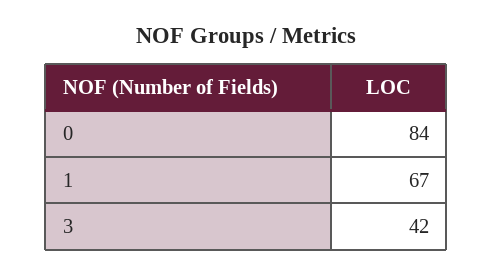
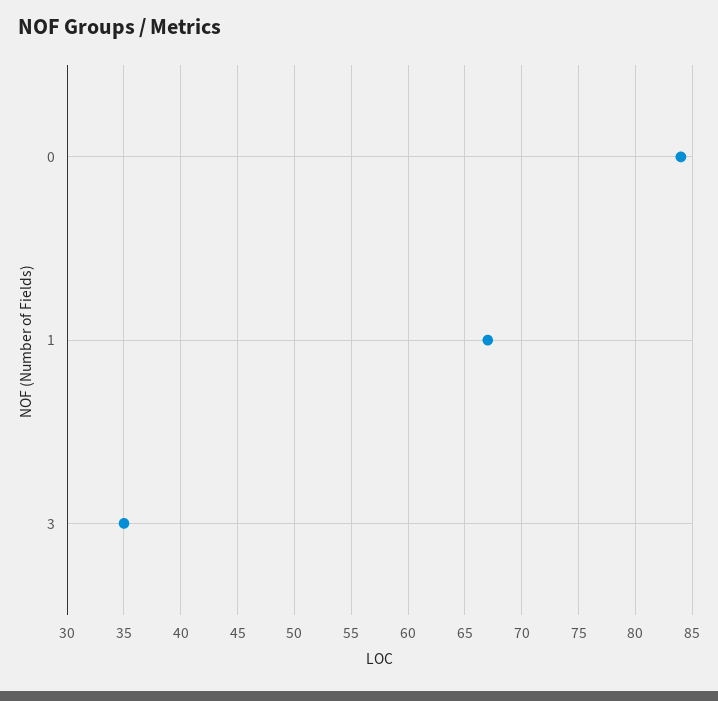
  {
    "0": 84,
    "1": 67,
-   "3": 42
+   "3": 35
  }

